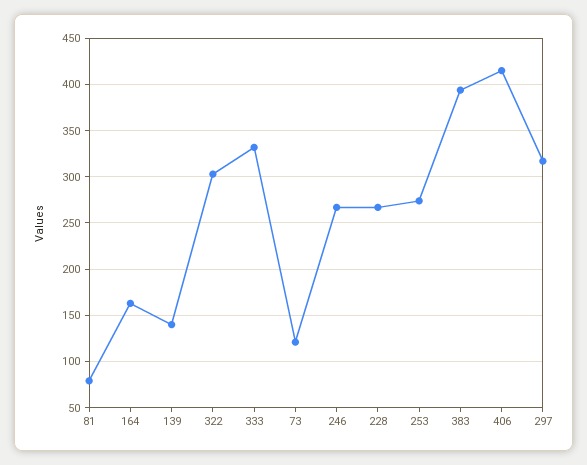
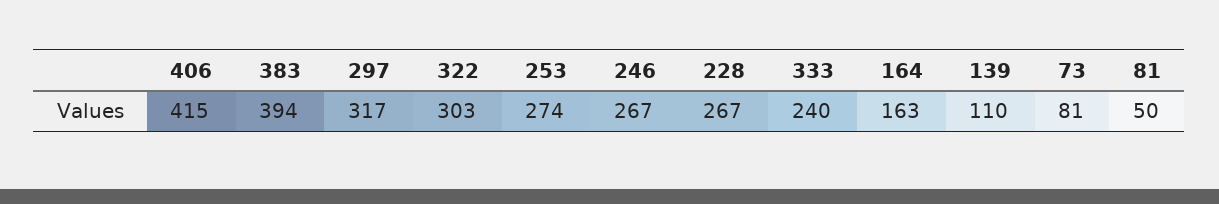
  {
-   "81": 80,
+   "81": 50,
    "164": 163,
-   "139": 140,
+   "139": 110,
    "322": 303,
-   "333": 330,
+   "333": 240,
-   "73": 120,
+   "73": 81,
    "246": 267,
    "228": 267,
    "253": 274,
    "383": 394,
    "406": 415,
    "297": 317
  }

